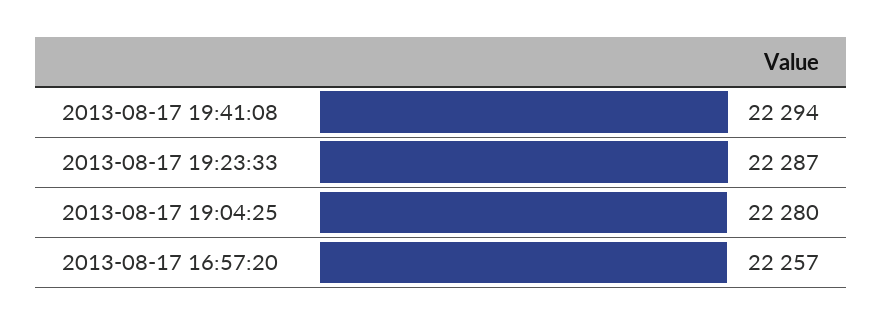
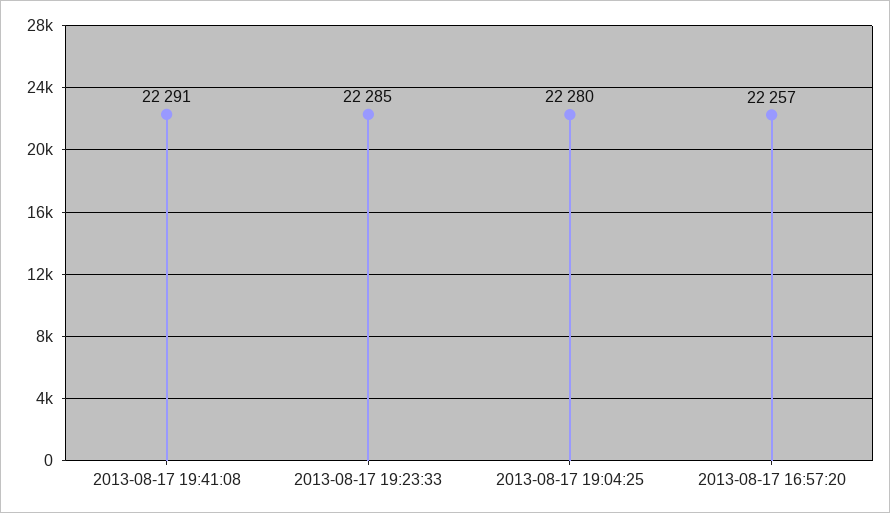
  {
-   "2013-08-17 19:41:08": 22294,
+   "2013-08-17 19:41:08": 22291,
-   "2013-08-17 19:23:33": 22287,
+   "2013-08-17 19:23:33": 22285,
    "2013-08-17 19:04:25": 22280,
    "2013-08-17 16:57:20": 22257
  }

